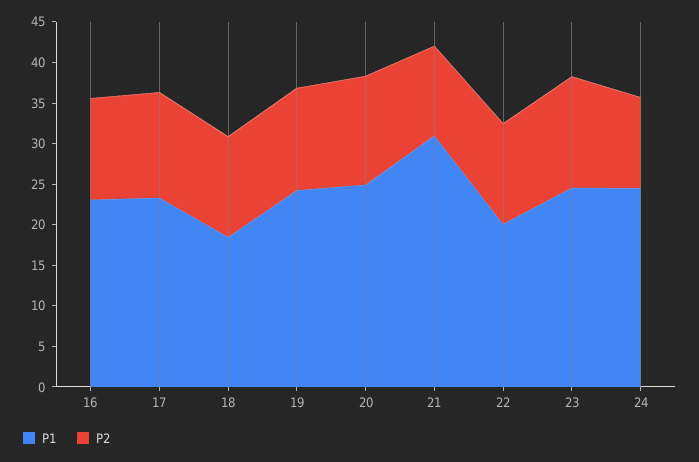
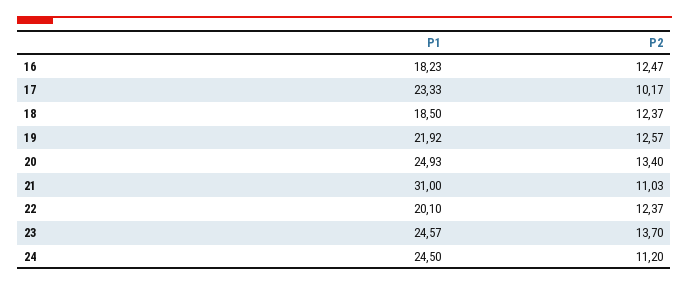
  {
    "P1": {
-     "16": 23,
+     "16": 18.23,
      "17": 23.33,
      "18": 18.5,
-     "19": 24,
+     "19": 21.92,
      "20": 24.93,
      "21": 31,
      "22": 20.1,
      "23": 24.57,
      "24": 24.5
    },
    "P2": {
      "16": 12.47,
-     "17": 13,
+     "17": 10.17,
      "18": 12.37,
      "19": 12.57,
      "20": 13.4,
      "21": 11.03,
      "22": 12.37,
      "23": 13.7,
      "24": 11.2
    }
  }

